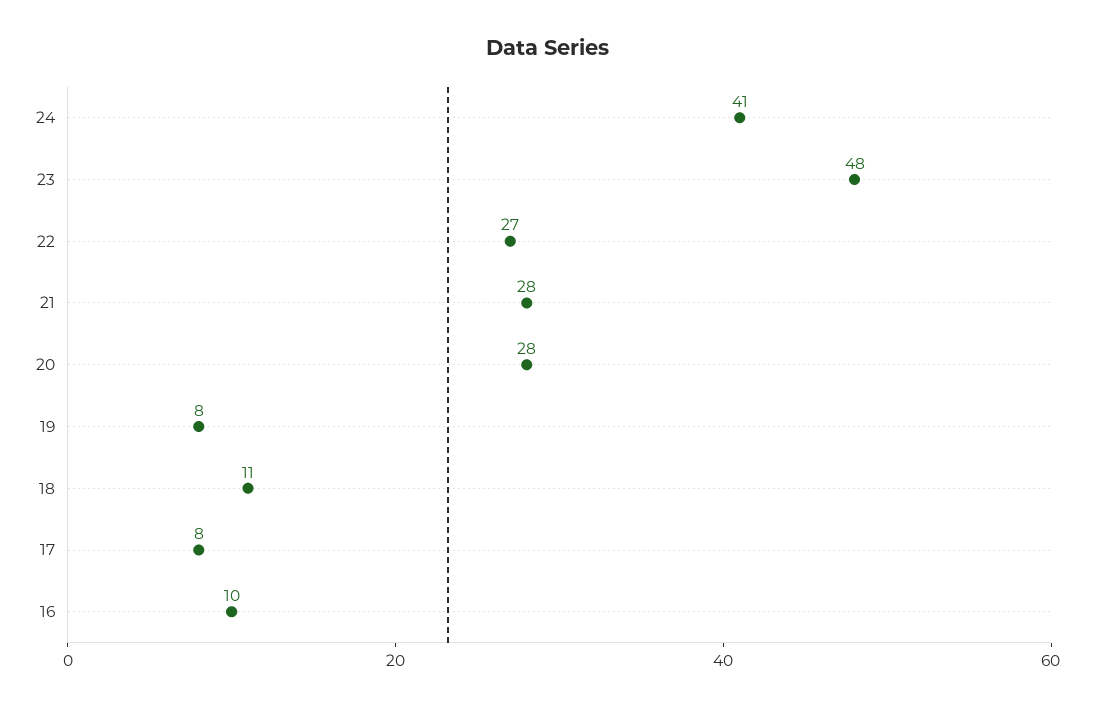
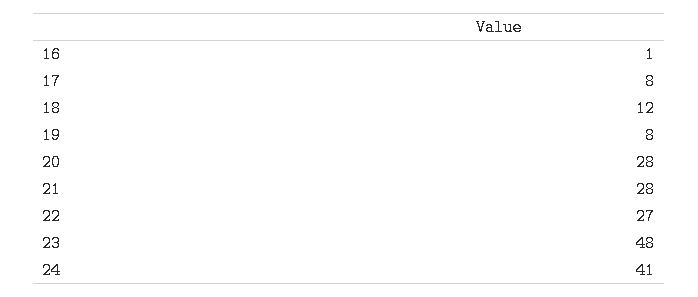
  {
    "24": 41,
    "23": 48,
    "22": 27,
    "21": 28,
    "20": 28,
    "19": 8,
-   "18": 11,
+   "18": 12,
    "17": 8,
-   "16": 10
+   "16": 1
  }

